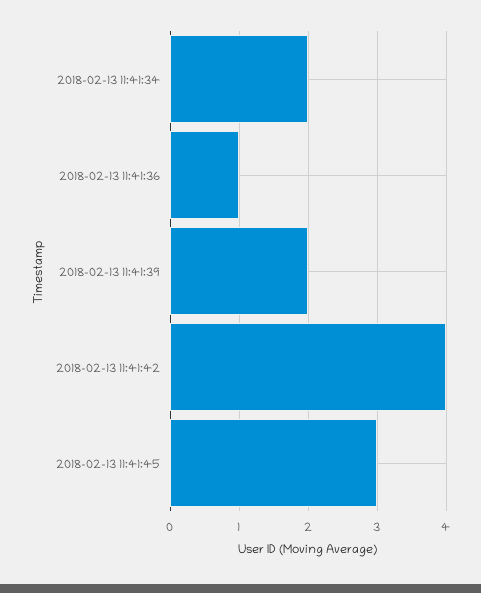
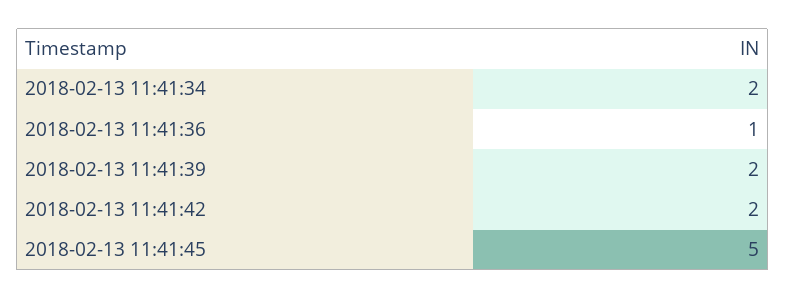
  {
    "2018-02-13 11:41:34": 2,
    "2018-02-13 11:41:36": 1,
    "2018-02-13 11:41:39": 2,
-   "2018-02-13 11:41:42": 4,
+   "2018-02-13 11:41:42": 2,
-   "2018-02-13 11:41:45": 3
+   "2018-02-13 11:41:45": 5
  }

